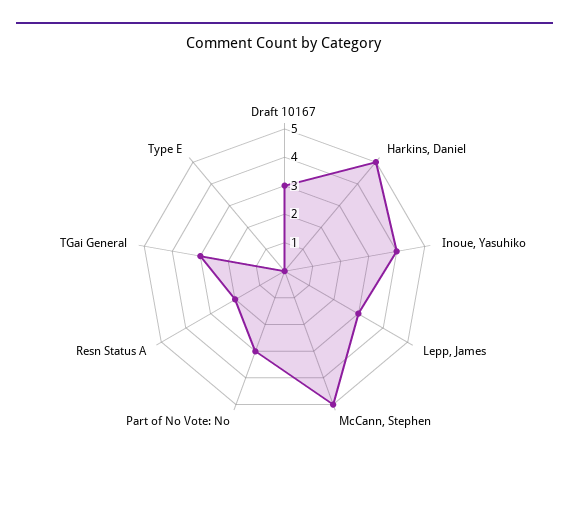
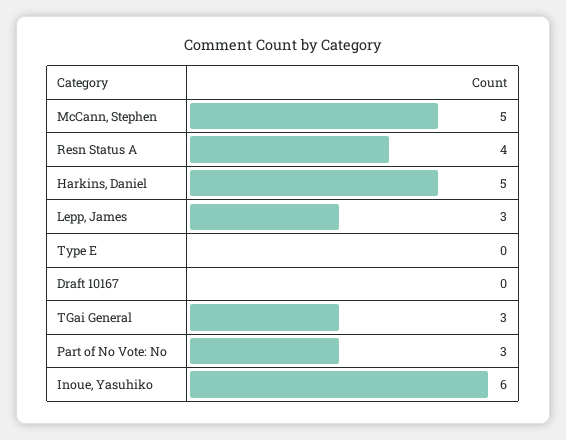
  {
-   "Draft 10167": 3,
+   "Draft 10167": 0,
    "Harkins, Daniel": 5,
-   "Inoue, Yasuhiko": 4,
+   "Inoue, Yasuhiko": 6,
    "Lepp, James": 3,
    "McCann, Stephen": 5,
    "Part of No Vote: No": 3,
-   "Resn Status A": 2,
+   "Resn Status A": 4,
    "TGai General": 3,
    "Type E": 0
  }

